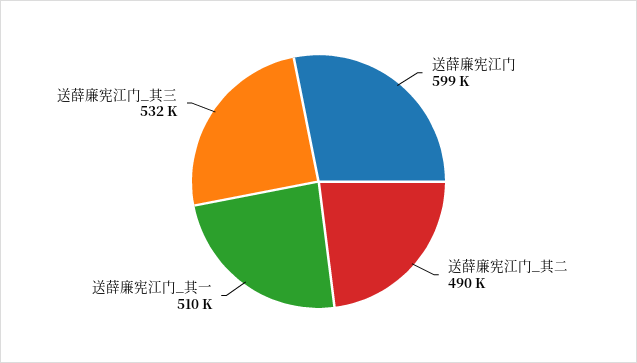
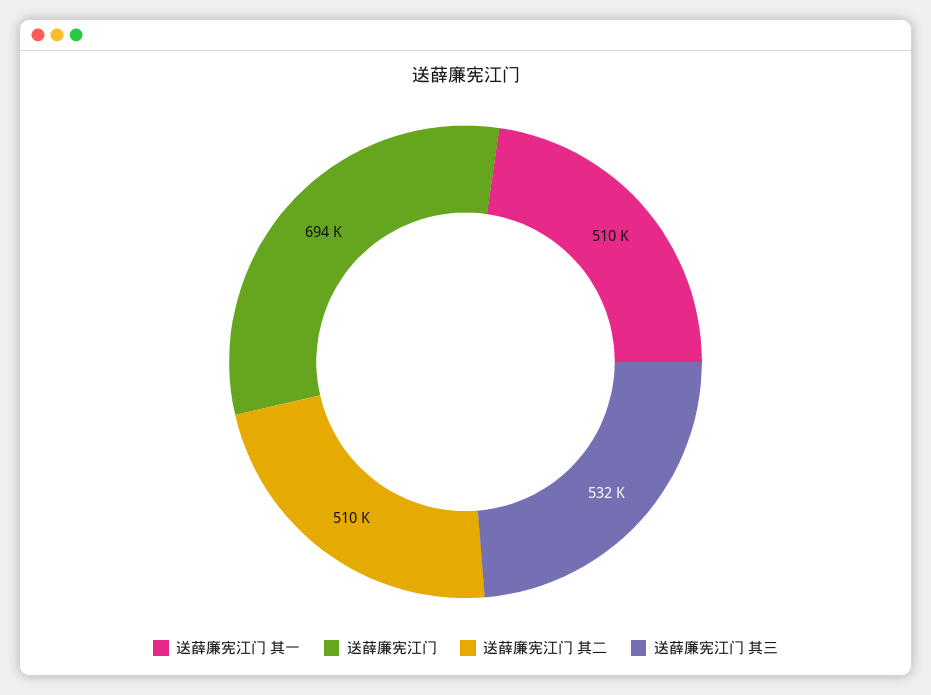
  {
-   "送薛廉宪江门": 599000,
+   "送薛廉宪江门": 694000,
-   "送薛廉宪江门_其二": 490000,
+   "送薛廉宪江门_其二": 510000,
    "送薛廉宪江门_其一": 510000,
    "送薛廉宪江门_其三": 532000
  }

